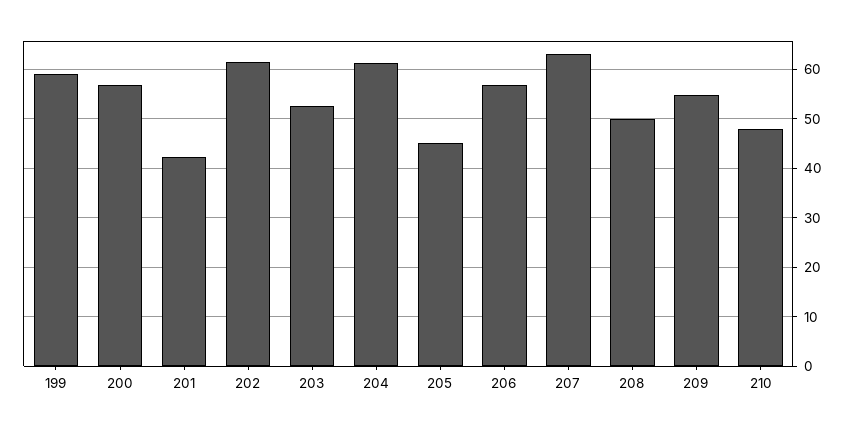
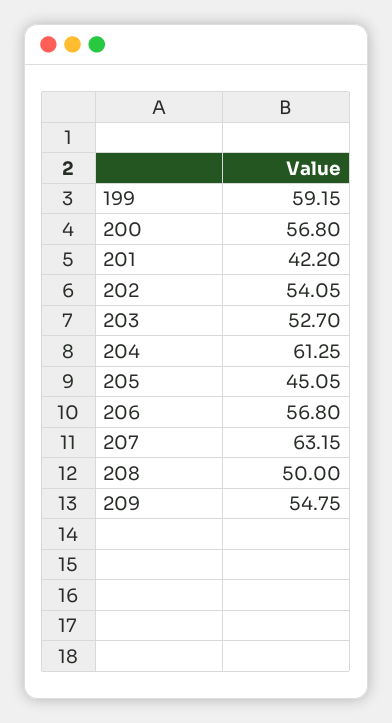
  {
    "199": 59.15,
    "200": 56.8,
    "201": 42.2,
-   "202": 62,
+   "202": 54.05,
    "203": 52.7,
    "204": 61.25,
    "205": 45.05,
    "206": 56.8,
    "207": 63.15,
    "208": 50,
-   "209": 54.75,
+   "209": 54.75
-   "210": 48
  }

